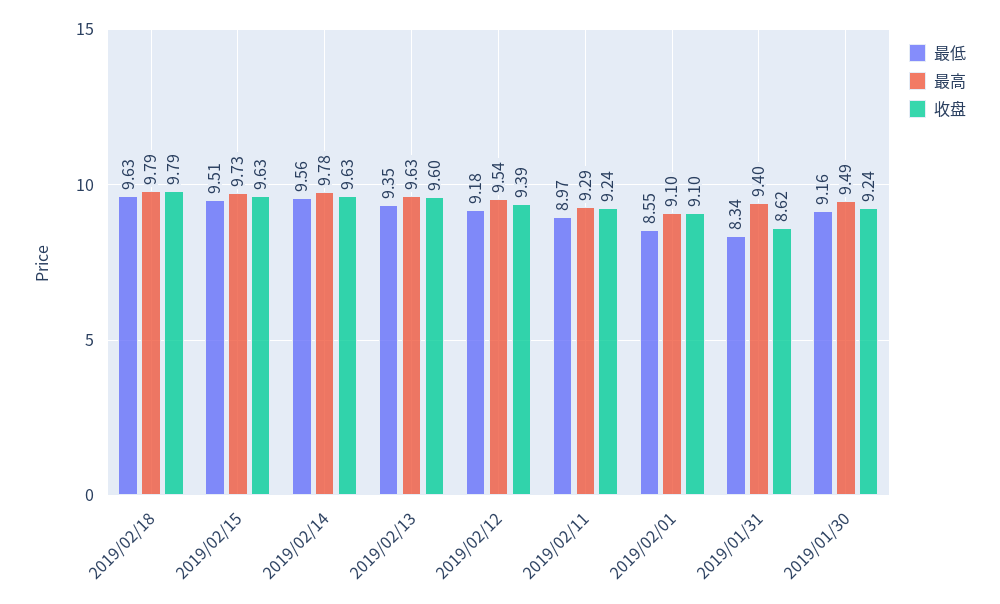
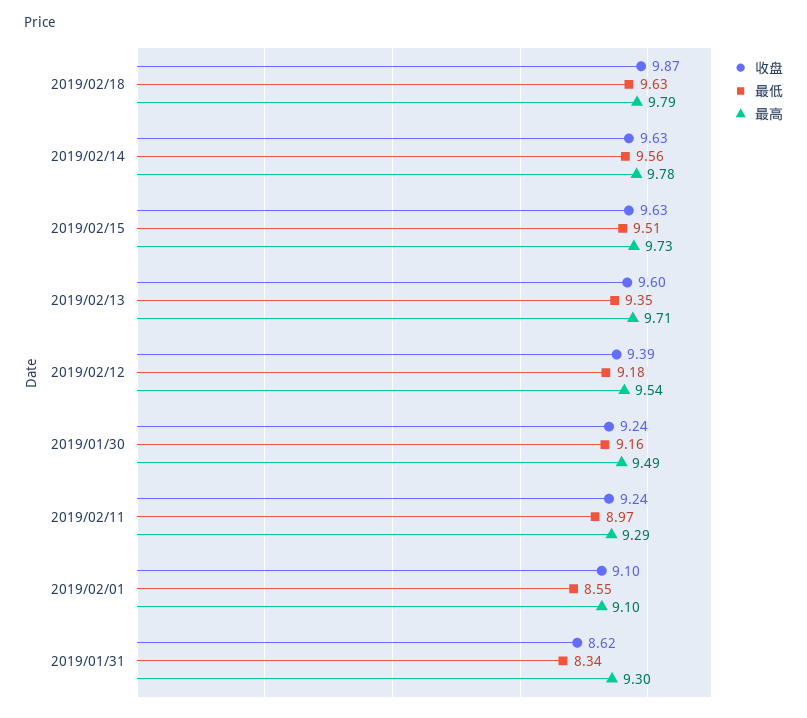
  {
    "最低": {
      "2019/02/18": 9.63,
      "2019/02/15": 9.51,
      "2019/02/14": 9.56,
      "2019/02/13": 9.35,
      "2019/02/12": 9.18,
      "2019/02/11": 8.97,
      "2019/02/01": 8.55,
      "2019/01/31": 8.34,
      "2019/01/30": 9.16
    },
    "最高": {
      "2019/02/18": 9.79,
      "2019/02/15": 9.73,
      "2019/02/14": 9.78,
-     "2019/02/13": 9.63,
+     "2019/02/13": 9.71,
      "2019/02/12": 9.54,
      "2019/02/11": 9.29,
      "2019/02/01": 9.1,
-     "2019/01/31": 9.4,
+     "2019/01/31": 9.3,
      "2019/01/30": 9.49
    },
    "收盘": {
-     "2019/02/18": 9.79,
+     "2019/02/18": 9.87,
      "2019/02/15": 9.63,
      "2019/02/14": 9.63,
      "2019/02/13": 9.6,
      "2019/02/12": 9.39,
      "2019/02/11": 9.24,
      "2019/02/01": 9.1,
      "2019/01/31": 8.62,
      "2019/01/30": 9.24
    }
  }

